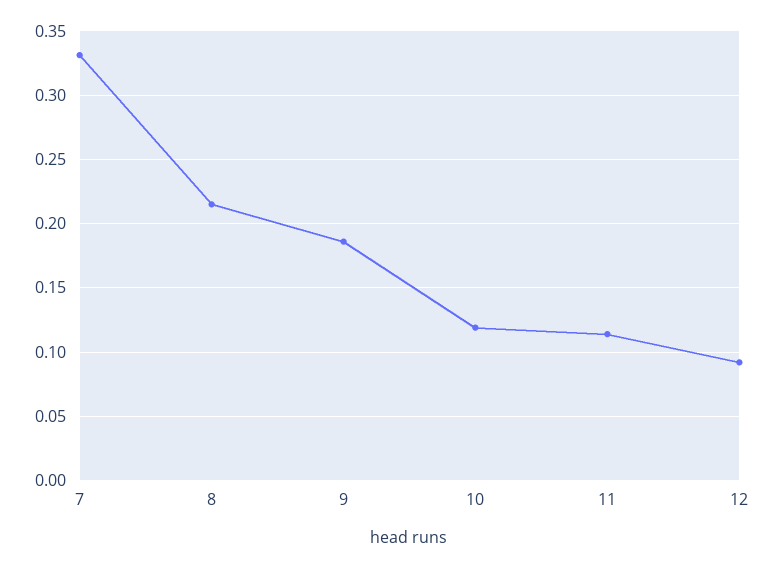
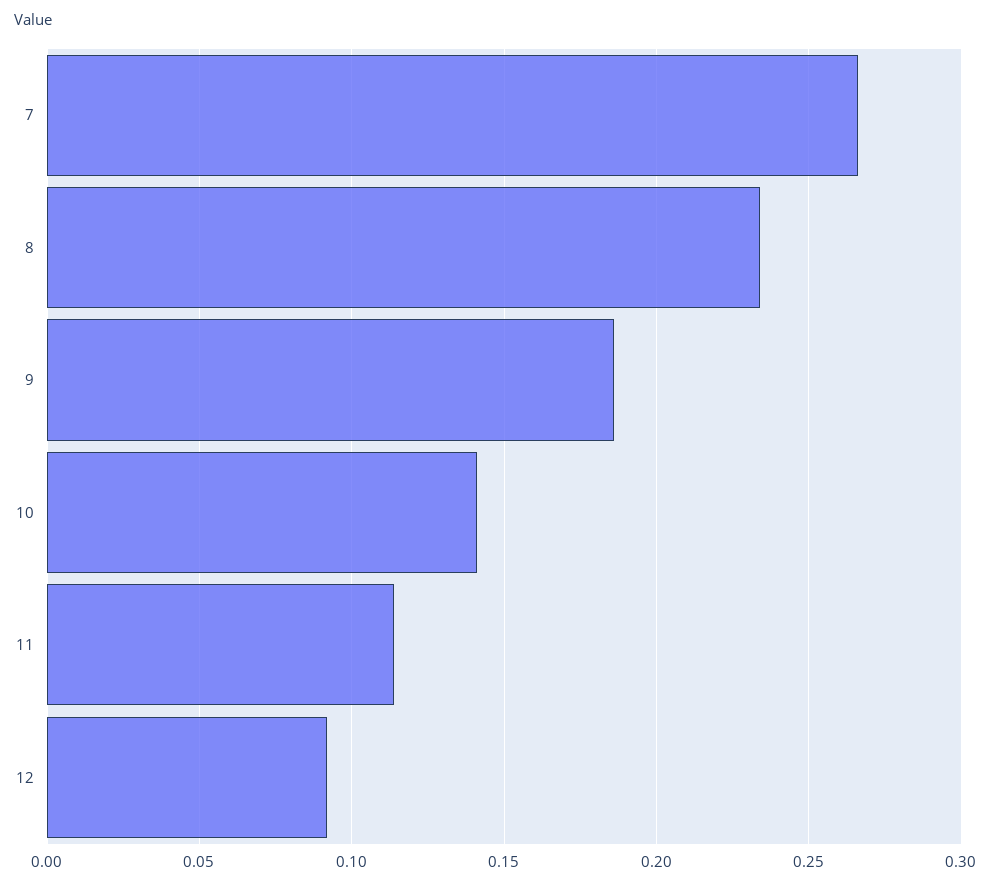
  {
-   "7": 0.33,
+   "7": 0.265,
-   "8": 0.215,
+   "8": 0.235,
    "9": 0.185,
-   "10": 0.12,
+   "10": 0.14,
    "11": 0.115,
    "12": 0.09
  }

